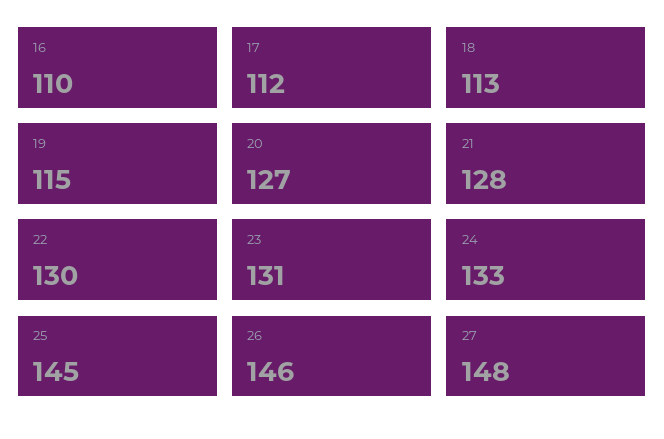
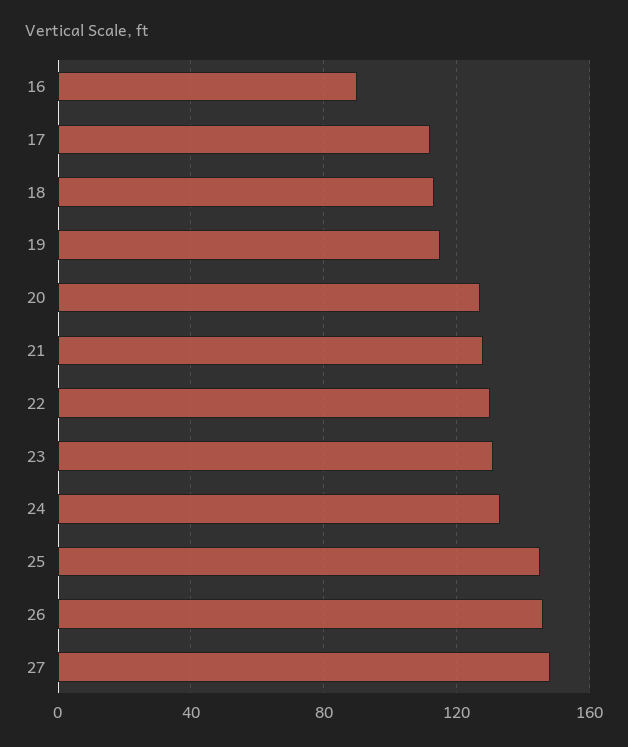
  {
-   "16": 110,
+   "16": 90,
    "17": 112,
    "18": 113,
    "19": 115,
    "20": 127,
    "21": 128,
    "22": 130,
    "23": 131,
    "24": 133,
    "25": 145,
    "26": 146,
    "27": 148
  }

